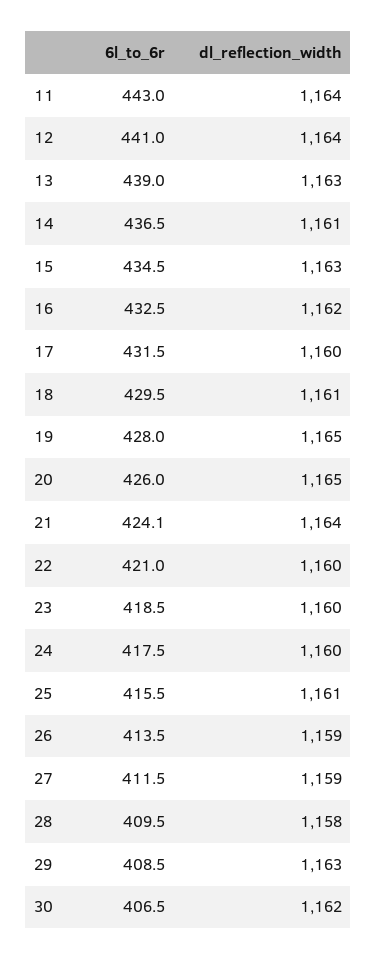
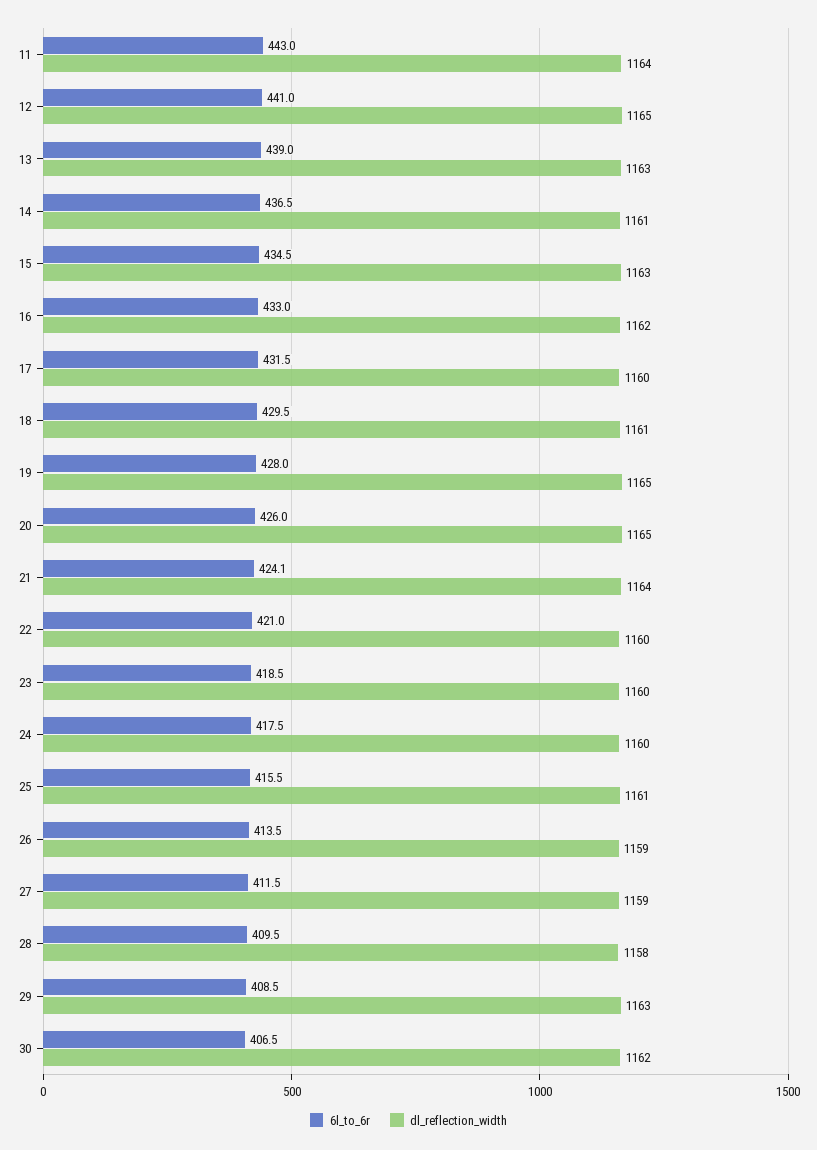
  {
    "6l_to_6r": {
      "11": 443,
      "12": 441,
      "13": 439,
      "14": 436.5,
      "15": 434.5,
-     "16": 432.5,
+     "16": 433,
      "17": 431.5,
      "18": 429.5,
      "19": 428,
      "20": 426,
      "21": 424.1,
      "22": 421,
      "23": 418.5,
      "24": 417.5,
      "25": 415.5,
      "26": 413.5,
      "27": 411.5,
      "28": 409.5,
      "29": 408.5,
      "30": 406.5
    },
    "dl_reflection_width": {
      "11": 1164,
-     "12": 1164,
+     "12": 1165,
      "13": 1163,
      "14": 1161,
      "15": 1163,
      "16": 1162,
      "17": 1160,
      "18": 1161,
      "19": 1165,
      "20": 1165,
      "21": 1164,
      "22": 1160,
      "23": 1160,
      "24": 1160,
      "25": 1161,
      "26": 1159,
      "27": 1159,
      "28": 1158,
      "29": 1163,
      "30": 1162
    }
  }

